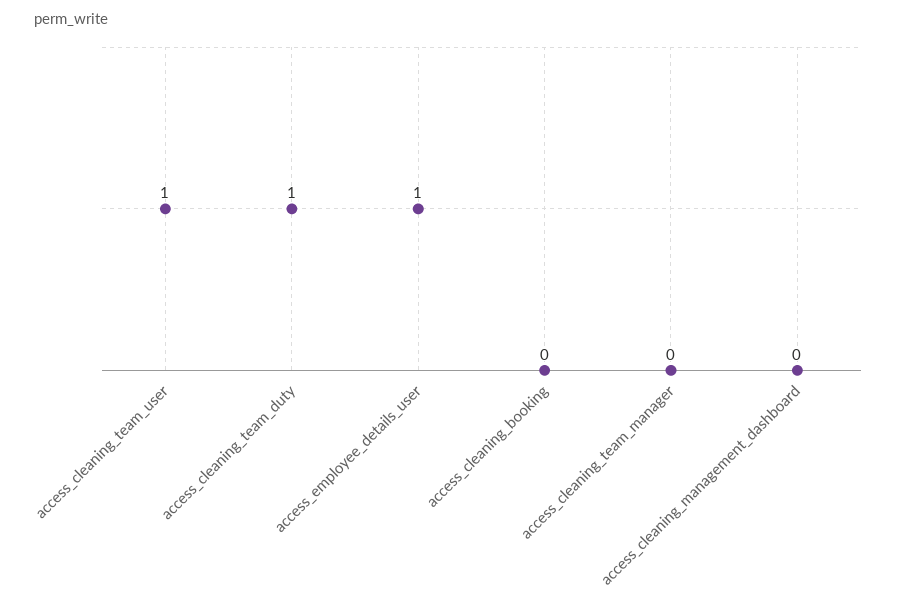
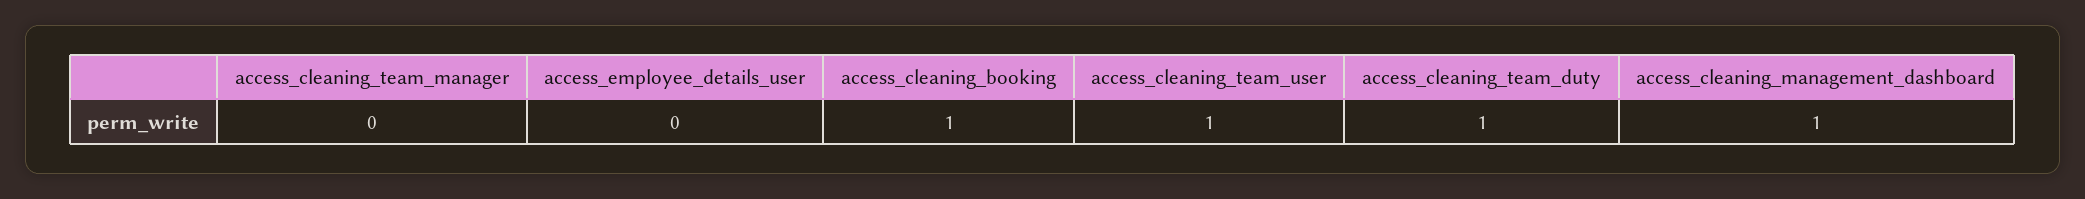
  {
    "access_cleaning_team_user": 1,
    "access_cleaning_team_duty": 1,
-   "access_employee_details_user": 1,
+   "access_employee_details_user": 0,
-   "access_cleaning_booking": 0,
+   "access_cleaning_booking": 1,
    "access_cleaning_team_manager": 0,
-   "access_cleaning_management_dashboard": 0
+   "access_cleaning_management_dashboard": 1
  }

